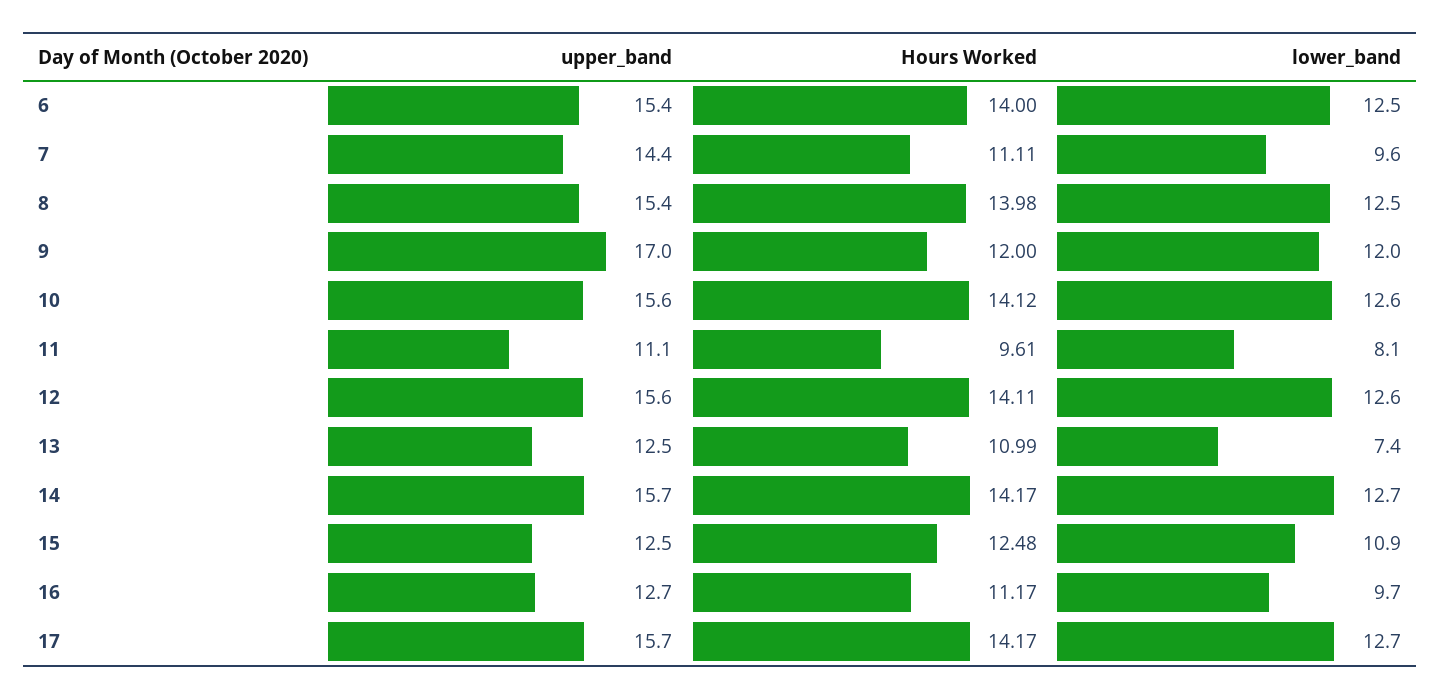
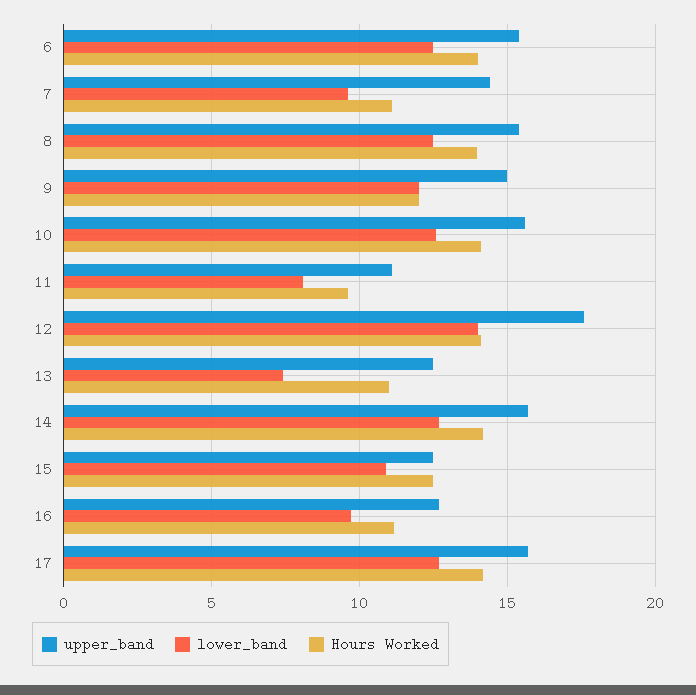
  {
    "upper_band": {
      "6": 15.4,
      "7": 14.4,
      "8": 15.4,
-     "9": 17,
+     "9": 15,
      "10": 15.6,
      "11": 11.1,
-     "12": 15.6,
+     "12": 17.5,
      "13": 12.5,
      "14": 15.7,
      "15": 12.5,
      "16": 12.7,
      "17": 15.7
    },
    "Hours Worked": {
      "6": 14,
      "7": 11.11,
      "8": 13.98,
      "9": 12,
      "10": 14.12,
      "11": 9.61,
      "12": 14.11,
      "13": 10.99,
      "14": 14.17,
      "15": 12.48,
      "16": 11.17,
      "17": 14.17
    },
    "lower_band": {
      "6": 12.5,
      "7": 9.6,
      "8": 12.5,
      "9": 12,
      "10": 12.6,
      "11": 8.1,
-     "12": 12.6,
+     "12": 14,
      "13": 7.4,
      "14": 12.7,
      "15": 10.9,
      "16": 9.7,
      "17": 12.7
    }
  }

